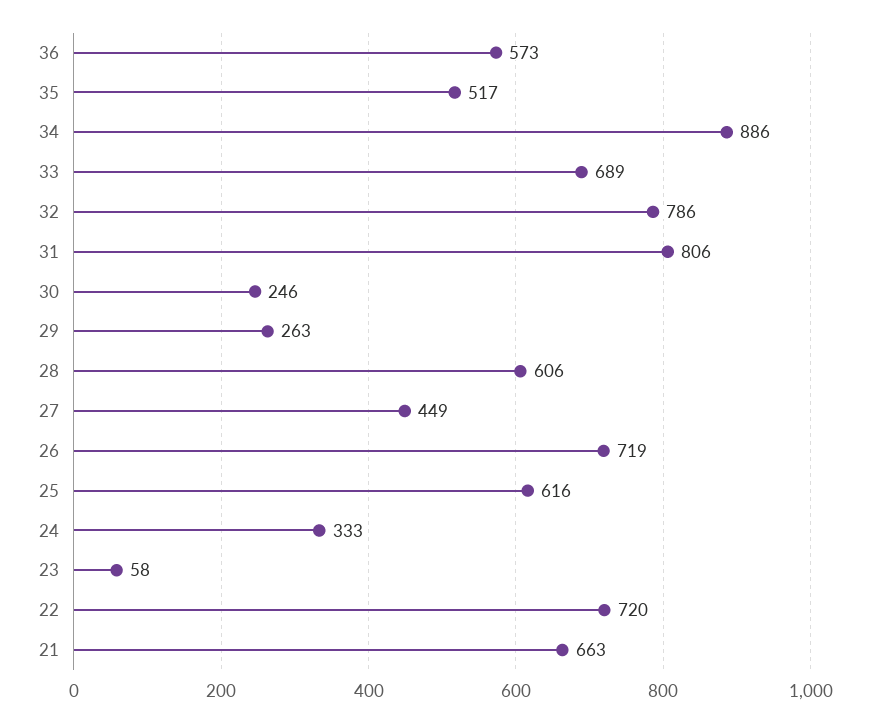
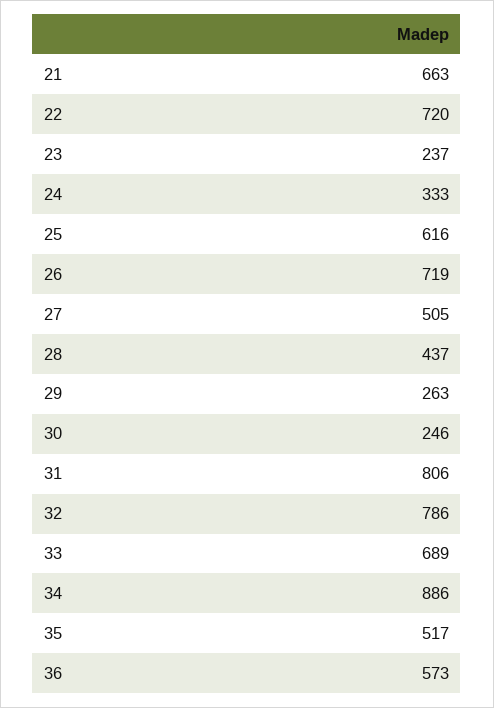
  {
    "36": 573,
    "35": 517,
    "34": 886,
    "33": 689,
    "32": 786,
    "31": 806,
    "30": 246,
    "29": 263,
-   "28": 606,
+   "28": 437,
-   "27": 449,
+   "27": 505,
    "26": 719,
    "25": 616,
    "24": 333,
-   "23": 58,
+   "23": 237,
    "22": 720,
    "21": 663
  }

